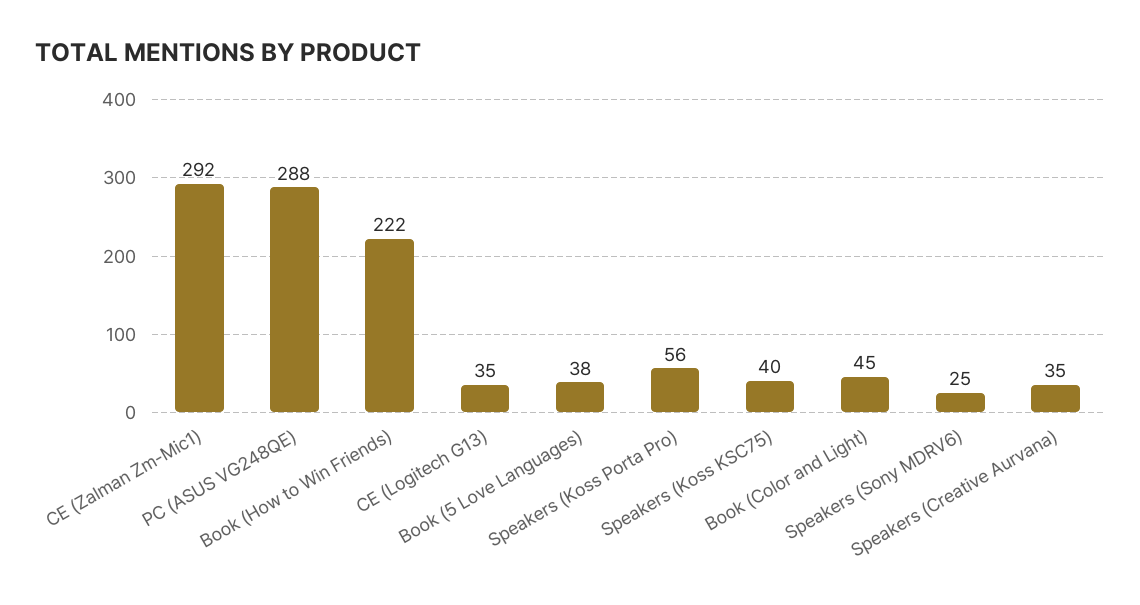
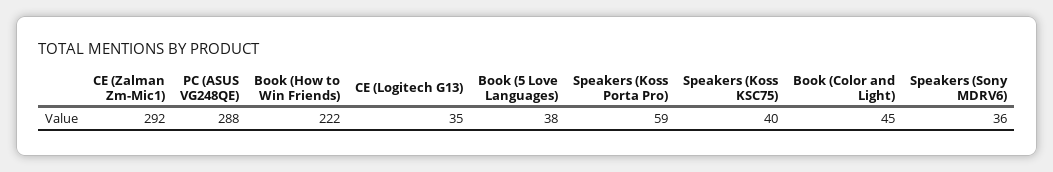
  {
    "CE (Zalman Zm-Mic1)": 292,
    "PC (ASUS VG248QE)": 288,
    "Book (How to Win Friends)": 222,
    "CE (Logitech G13)": 35,
    "Book (5 Love Languages)": 38,
-   "Speakers (Koss Porta Pro)": 56,
+   "Speakers (Koss Porta Pro)": 59,
    "Speakers (Koss KSC75)": 40,
    "Book (Color and Light)": 45,
-   "Speakers (Sony MDRV6)": 25,
+   "Speakers (Sony MDRV6)": 36
-   "Speakers (Creative Aurvana)": 35
  }

